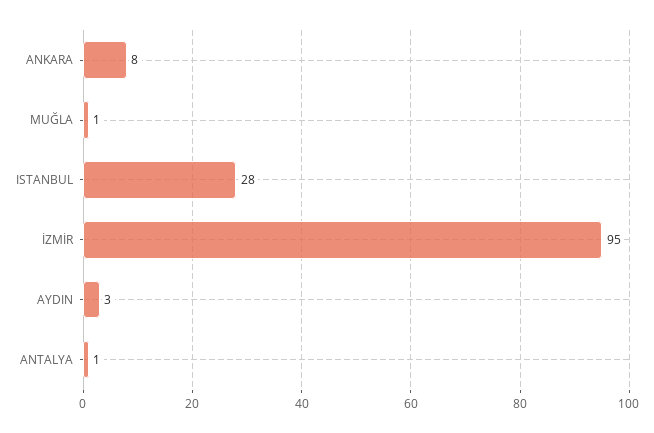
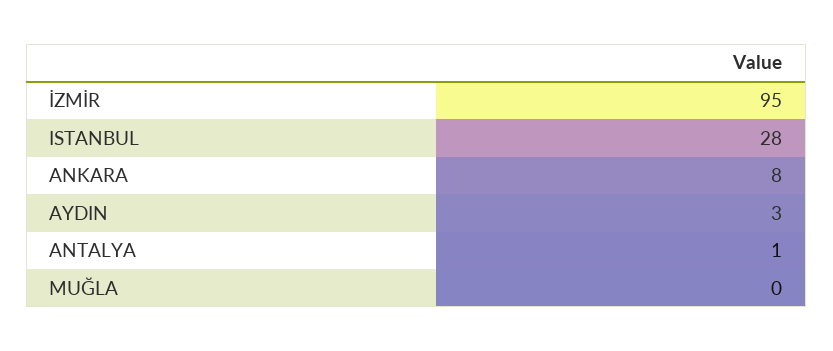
  {
    "ANKARA": 8,
-   "MUĞLA": 1,
+   "MUĞLA": 0,
    "ISTANBUL": 28,
    "İZMİR": 95,
    "AYDIN": 3,
    "ANTALYA": 1
  }

